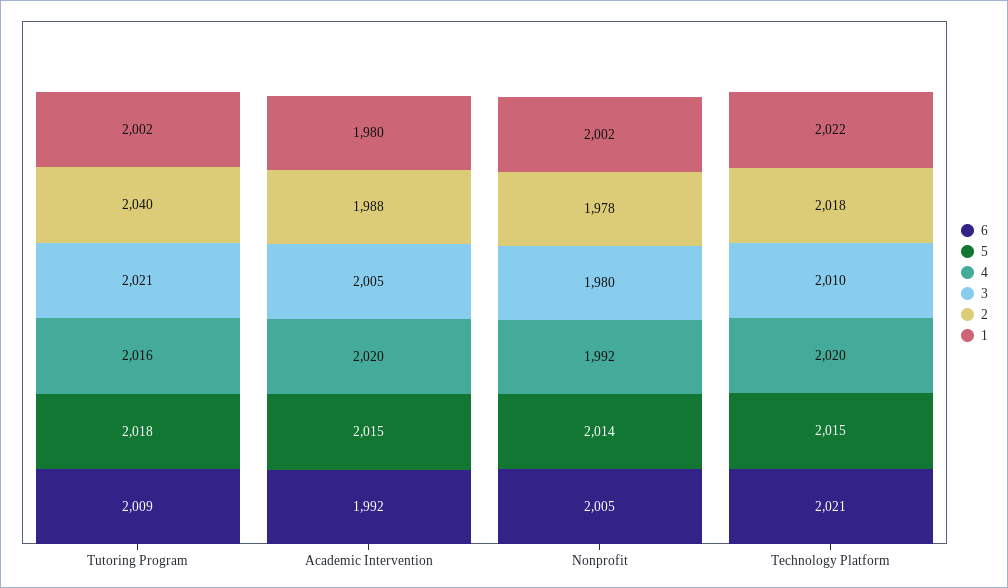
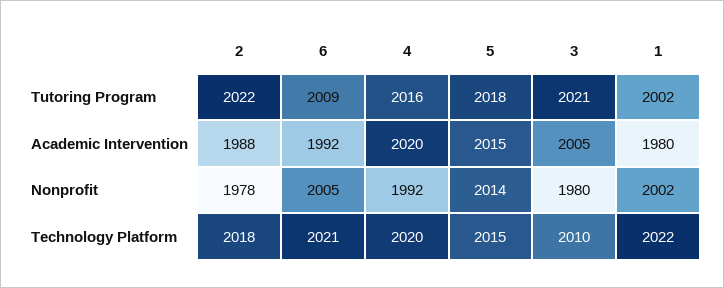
  {
    "6": {
      "Tutoring Program": 2009,
      "Academic Intervention": 1992,
      "Nonprofit": 2005,
      "Technology Platform": 2021
    },
    "5": {
      "Tutoring Program": 2018,
      "Academic Intervention": 2015,
      "Nonprofit": 2014,
      "Technology Platform": 2015
    },
    "4": {
      "Tutoring Program": 2016,
      "Academic Intervention": 2020,
      "Nonprofit": 1992,
      "Technology Platform": 2020
    },
    "3": {
      "Tutoring Program": 2021,
      "Academic Intervention": 2005,
      "Nonprofit": 1980,
      "Technology Platform": 2010
    },
    "2": {
-     "Tutoring Program": 2040,
+     "Tutoring Program": 2022,
      "Academic Intervention": 1988,
      "Nonprofit": 1978,
      "Technology Platform": 2018
    },
    "1": {
      "Tutoring Program": 2002,
      "Academic Intervention": 1980,
      "Nonprofit": 2002,
      "Technology Platform": 2022
    }
  }

